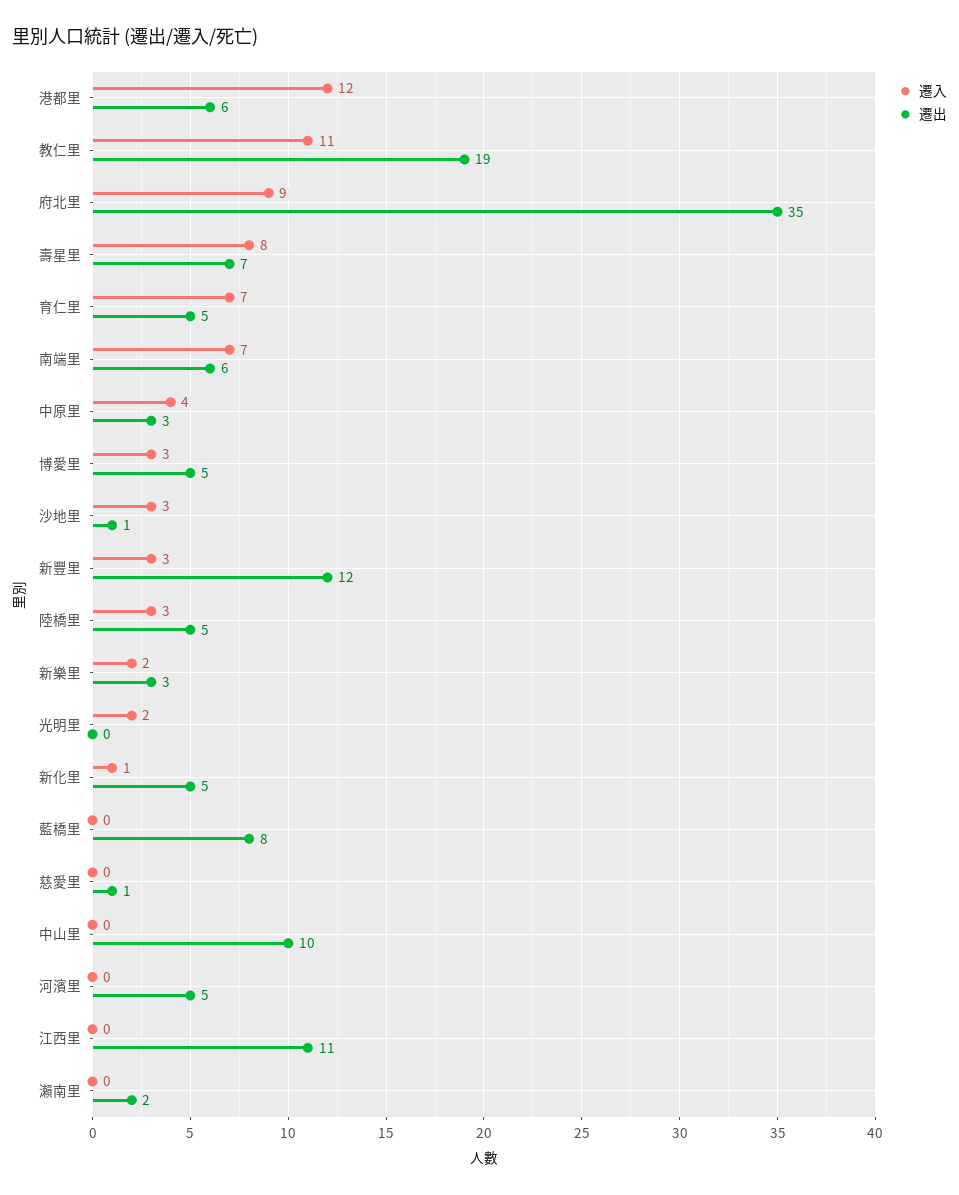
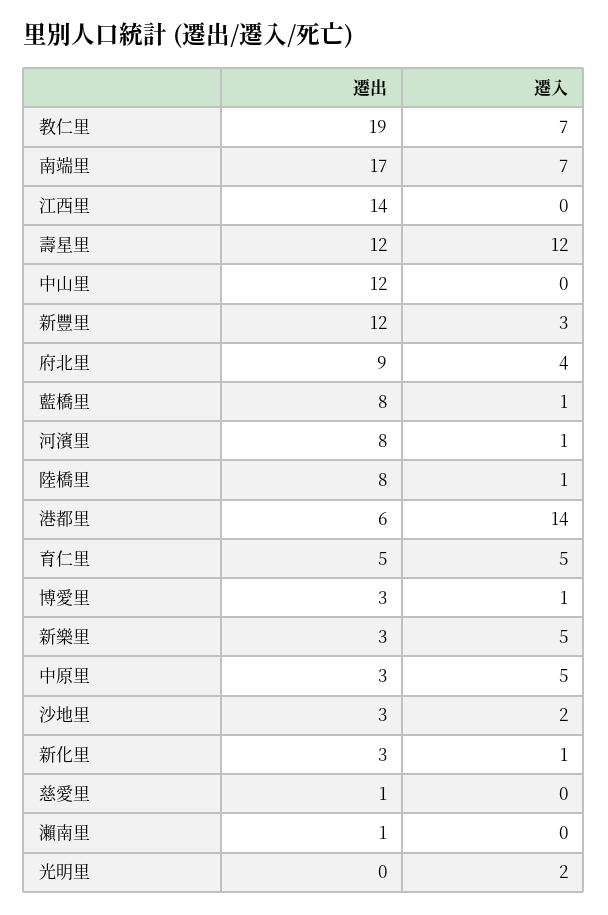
  {
    "遷入": {
-     "港都里": 12,
+     "港都里": 14,
-     "教仁里": 11,
+     "教仁里": 7,
-     "府北里": 9,
+     "府北里": 4,
-     "壽星里": 8,
+     "壽星里": 12,
-     "育仁里": 7,
+     "育仁里": 5,
      "南端里": 7,
-     "中原里": 4,
+     "中原里": 5,
-     "博愛里": 3,
+     "博愛里": 1,
-     "沙地里": 3,
+     "沙地里": 2,
      "新豐里": 3,
-     "陸橋里": 3,
+     "陸橋里": 1,
-     "新樂里": 2,
+     "新樂里": 5,
      "光明里": 2,
      "新化里": 1,
-     "藍橋里": 0,
+     "藍橋里": 1,
      "慈愛里": 0,
      "中山里": 0,
-     "河濱里": 0,
+     "河濱里": 1,
      "江西里": 0,
      "瀨南里": 0
    },
    "遷出": {
      "港都里": 6,
      "教仁里": 19,
-     "府北里": 35,
+     "府北里": 9,
-     "壽星里": 7,
+     "壽星里": 12,
      "育仁里": 5,
-     "南端里": 6,
+     "南端里": 17,
      "中原里": 3,
-     "博愛里": 5,
+     "博愛里": 3,
-     "沙地里": 1,
+     "沙地里": 3,
      "新豐里": 12,
-     "陸橋里": 5,
+     "陸橋里": 8,
      "新樂里": 3,
      "光明里": 0,
-     "新化里": 5,
+     "新化里": 3,
      "藍橋里": 8,
      "慈愛里": 1,
-     "中山里": 10,
+     "中山里": 12,
-     "河濱里": 5,
+     "河濱里": 8,
-     "江西里": 11,
+     "江西里": 14,
-     "瀨南里": 2
+     "瀨南里": 1
    }
  }

